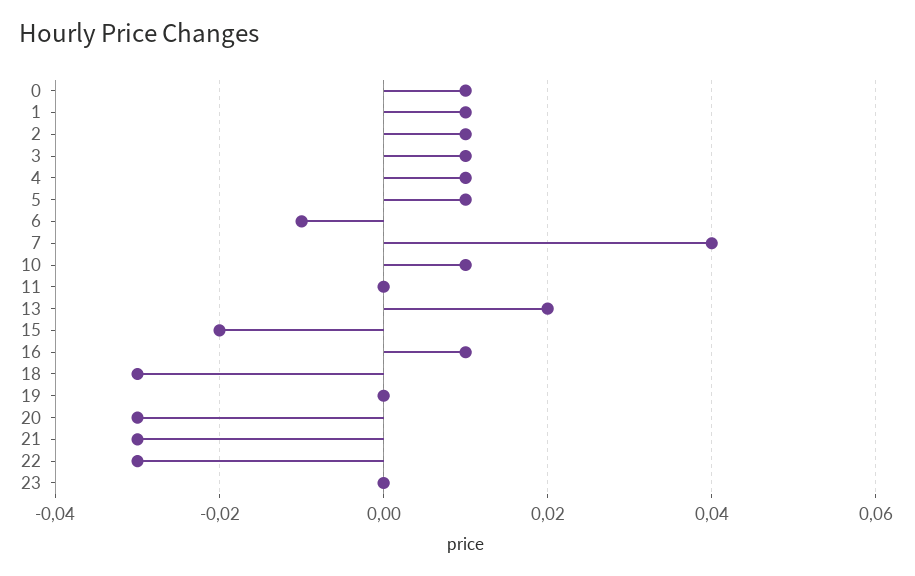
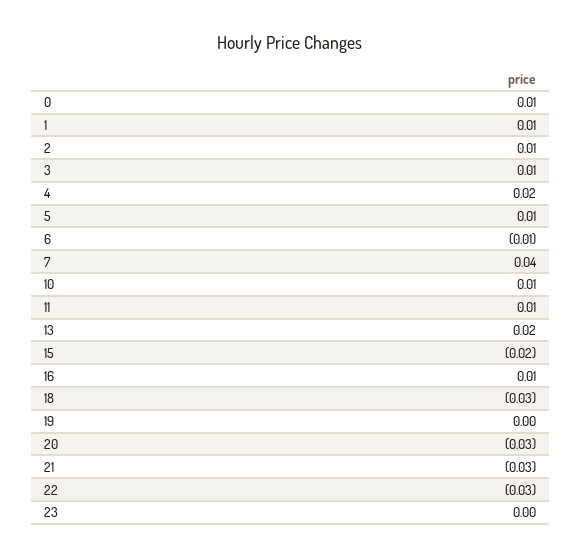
  {
    "0": 0.01,
    "1": 0.01,
    "2": 0.01,
    "3": 0.01,
-   "4": 0.01,
+   "4": 0.02,
    "5": 0.01,
    "6": -0.01,
    "7": 0.04,
    "10": 0.01,
-   "11": 0,
+   "11": 0.01,
    "13": 0.02,
    "15": -0.02,
    "16": 0.01,
    "18": -0.03,
    "19": 0,
    "20": -0.03,
    "21": -0.03,
    "22": -0.03,
    "23": 0
  }

